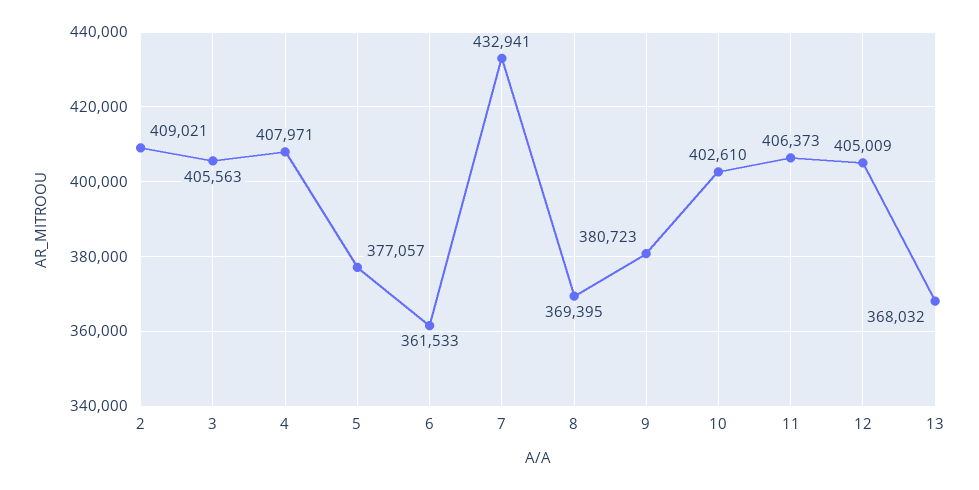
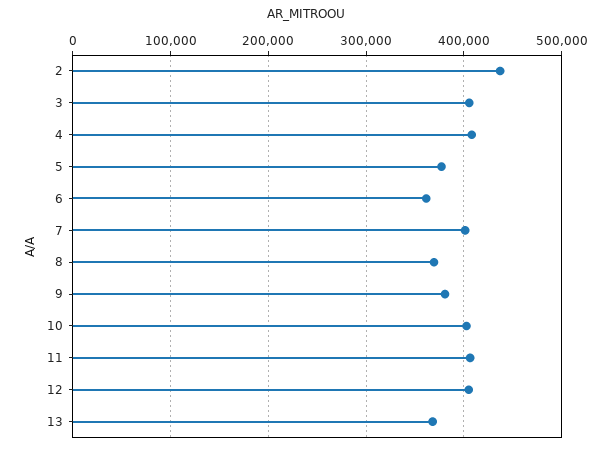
  {
-   "2": 409021,
+   "2": 440000,
    "3": 405563,
    "4": 407971,
    "5": 377057,
    "6": 361533,
-   "7": 432941,
+   "7": 400000,
    "8": 369395,
    "9": 380723,
    "10": 402610,
    "11": 406373,
    "12": 405009,
    "13": 368032
  }

